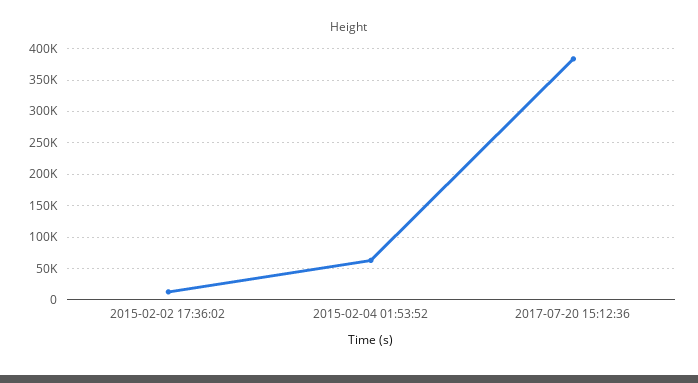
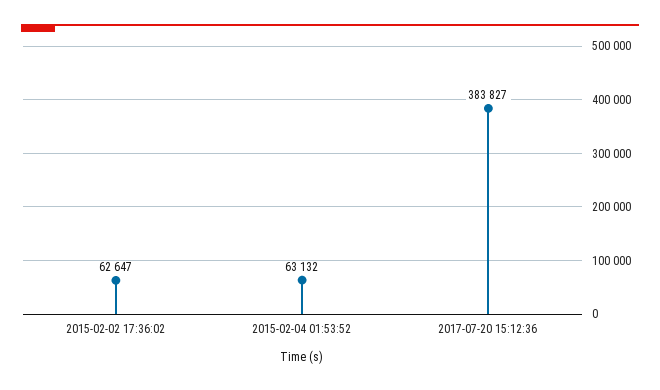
  {
-   "2015-02-02 17:36:02": 10000,
+   "2015-02-02 17:36:02": 62647,
    "2015-02-04 01:53:52": 63132,
    "2017-07-20 15:12:36": 383827
  }

